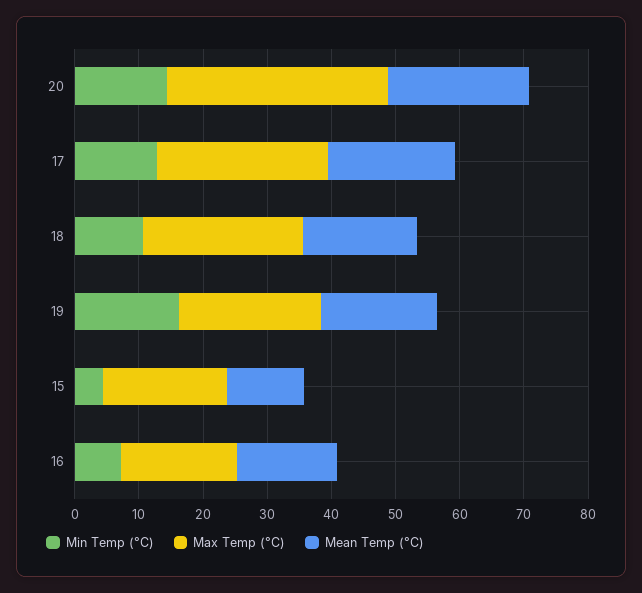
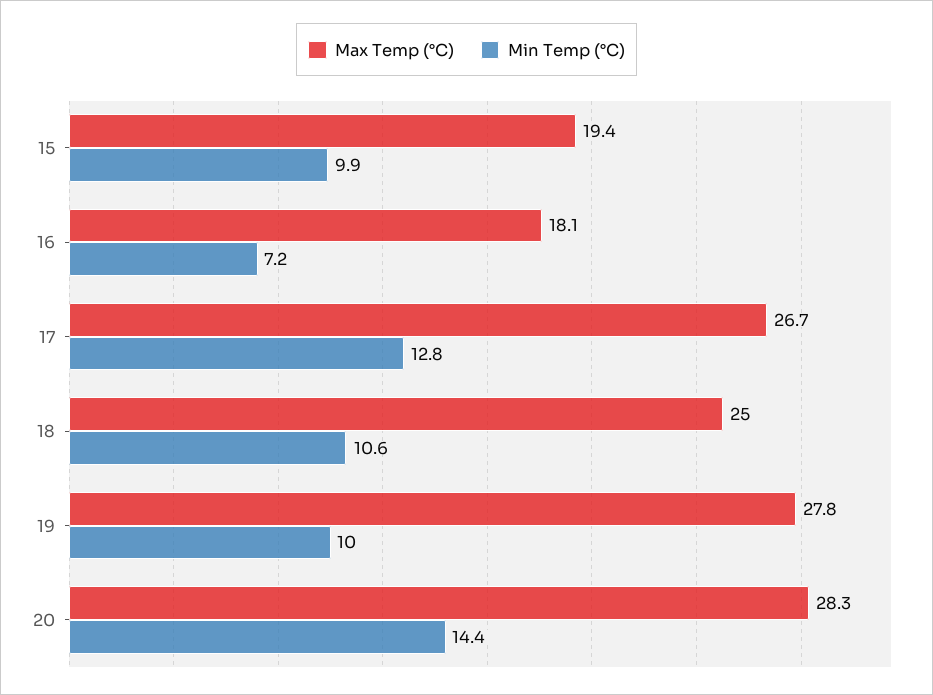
  {
    "Min Temp (°C)": {
      "20": 14.4,
      "17": 12.8,
      "18": 10.6,
-     "19": 16,
+     "19": 10,
-     "15": 4,
+     "15": 9.9,
      "16": 7.2
    },
    "Max Temp (°C)": {
-     "20": 34,
+     "20": 28.3,
      "17": 26.7,
      "18": 25,
-     "19": 22,
+     "19": 27.8,
      "15": 19.4,
      "16": 18.1
-   },
+   }
-   "Mean Temp (°C)": {
-     "20": 22,
-     "17": 20,
-     "18": 18,
-     "19": 18,
-     "15": 12,
-     "16": 16
-   }
  }

